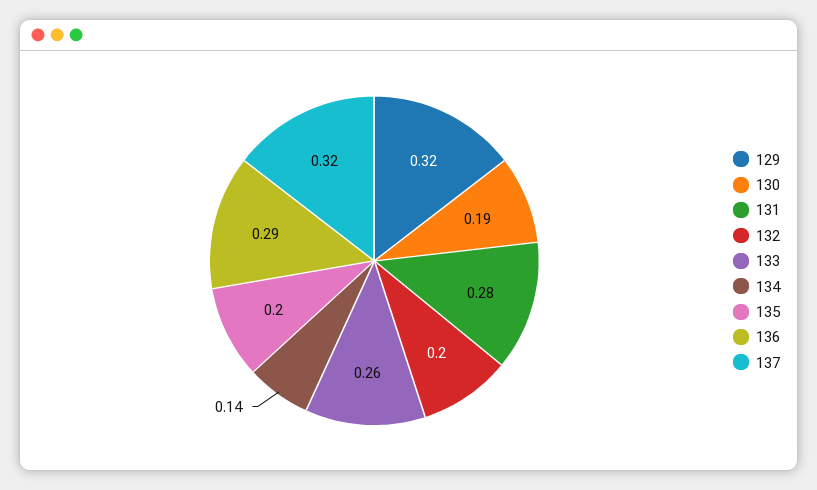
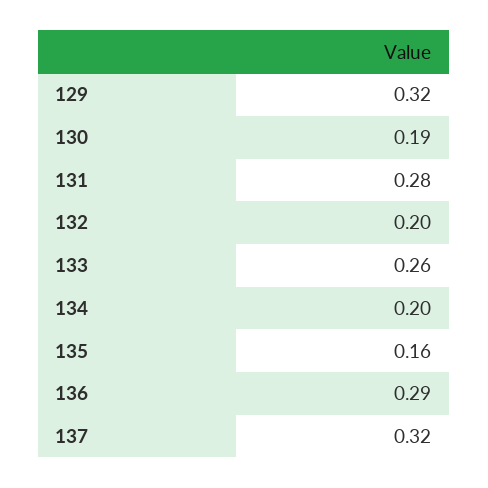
  {
    "129": 0.32,
    "130": 0.19,
    "131": 0.28,
    "132": 0.2,
    "133": 0.26,
-   "134": 0.14,
+   "134": 0.2,
-   "135": 0.2,
+   "135": 0.16,
    "136": 0.29,
    "137": 0.32
  }

